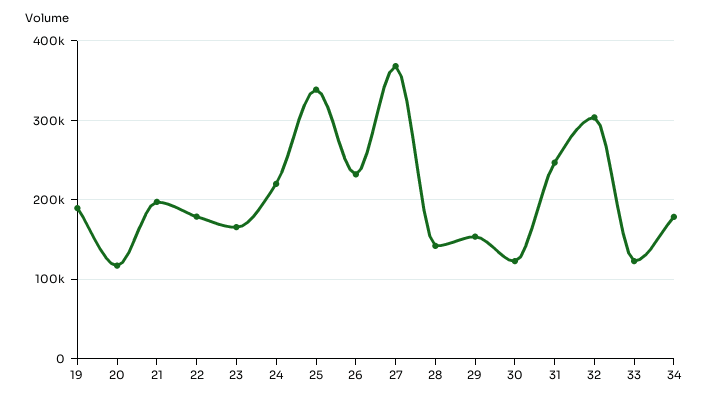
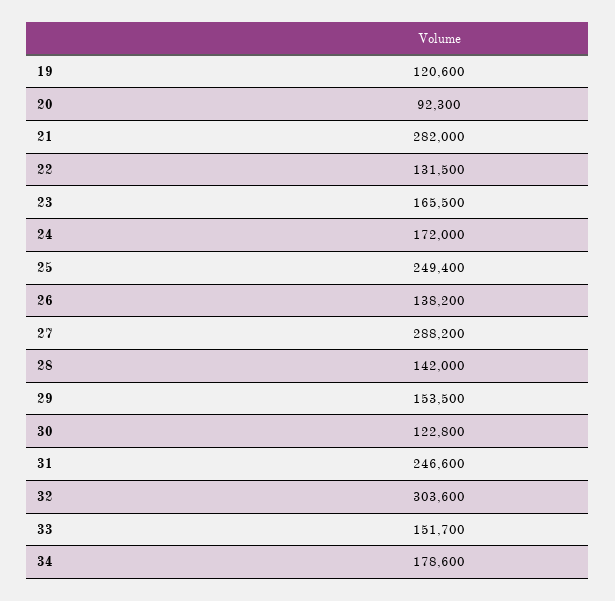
  {
-   "19": 190000,
+   "19": 120600,
-   "20": 120000,
+   "20": 92300,
-   "21": 200000,
+   "21": 282000,
-   "22": 180000,
+   "22": 131500,
    "23": 165500,
-   "24": 220000,
+   "24": 172000,
-   "25": 340000,
+   "25": 249400,
-   "26": 230000,
+   "26": 138200,
-   "27": 370000,
+   "27": 288200,
    "28": 142000,
    "29": 153500,
    "30": 122800,
    "31": 246600,
    "32": 303600,
-   "33": 120000,
+   "33": 151700,
    "34": 178600
  }

